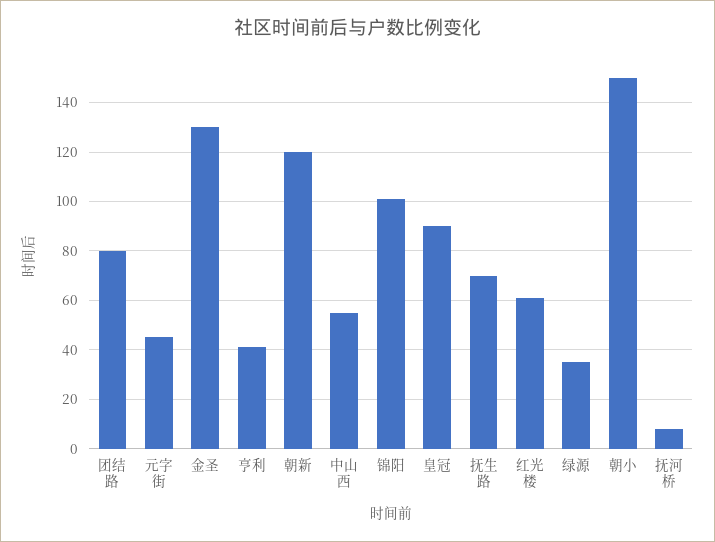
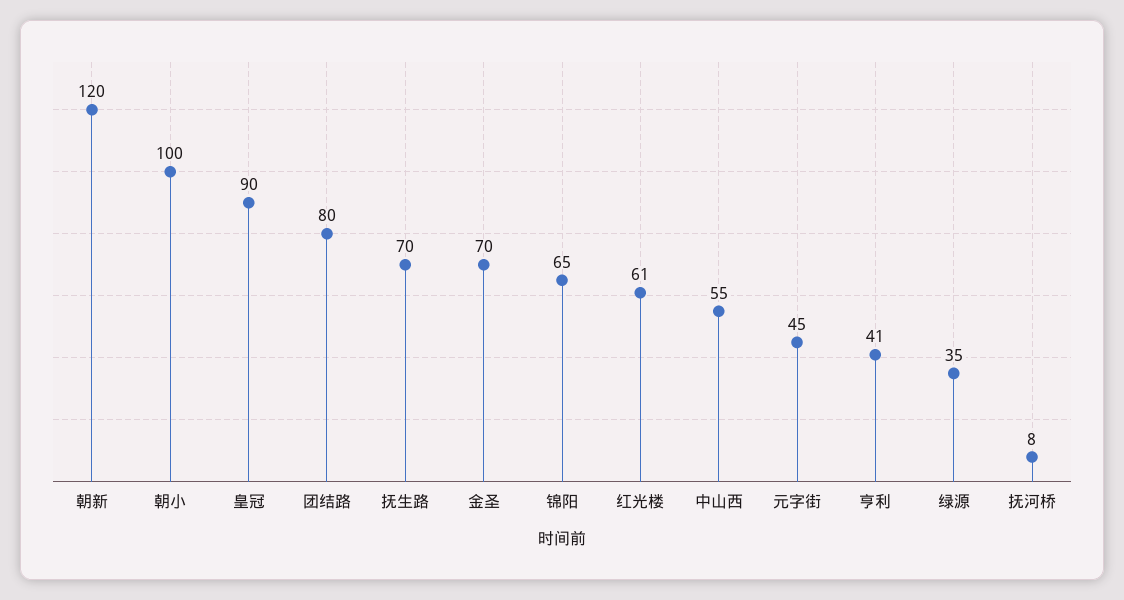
  {
    "团结路": 80,
    "元字街": 45,
-   "金圣": 130,
+   "金圣": 70,
    "亨利": 41,
    "朝新": 120,
    "中山西": 55,
-   "锦阳": 100,
+   "锦阳": 65,
    "皇冠": 90,
    "抚生路": 70,
    "红光楼": 61,
    "绿源": 35,
-   "朝小": 150,
+   "朝小": 100,
    "抚河桥": 8
  }

